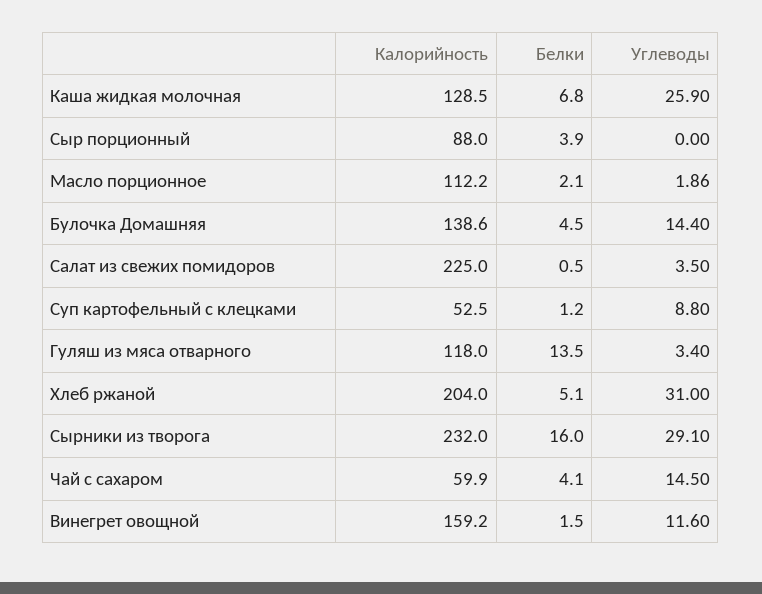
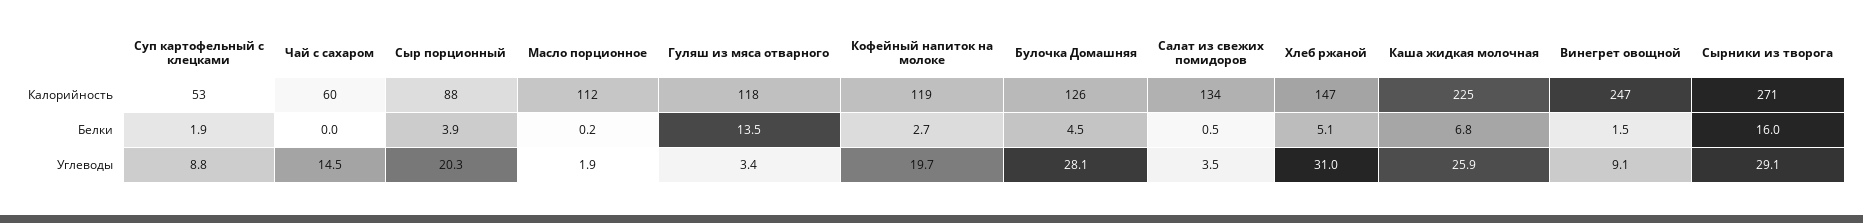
  {
    "Калорийность": {
-     "Каша жидкая молочная": 128.5,
+     "Каша жидкая молочная": 225,
      "Сыр порционный": 88,
      "Масло порционное": 112.2,
-     "Булочка Домашняя": 138.6,
+     "Булочка Домашняя": 126,
-     "Салат из свежих помидоров": 225,
+     "Салат из свежих помидоров": 134,
      "Суп картофельный с клецками": 52.5,
      "Гуляш из мяса отварного": 118,
-     "Хлеб ржаной": 204,
+     "Хлеб ржаной": 147,
-     "Сырники из творога": 232,
+     "Сырники из творога": 271,
      "Чай с сахаром": 59.9,
-     "Винегрет овощной": 159.2
+     "Винегрет овощной": 247,
+     "Кофейный напиток на молоке": 119
    },
    "Белки": {
      "Каша жидкая молочная": 6.8,
      "Сыр порционный": 3.9,
-     "Масло порционное": 2.1,
+     "Масло порционное": 0.2,
      "Булочка Домашняя": 4.5,
      "Салат из свежих помидоров": 0.5,
-     "Суп картофельный с клецками": 1.2,
+     "Суп картофельный с клецками": 1.9,
      "Гуляш из мяса отварного": 13.5,
      "Хлеб ржаной": 5.1,
      "Сырники из творога": 16,
-     "Чай с сахаром": 4.1,
+     "Чай с сахаром": 0,
-     "Винегрет овощной": 1.5
+     "Винегрет овощной": 1.5,
+     "Кофейный напиток на молоке": 2.7
    },
    "Углеводы": {
      "Каша жидкая молочная": 25.9,
-     "Сыр порционный": 0,
+     "Сыр порционный": 20.3,
      "Масло порционное": 1.86,
-     "Булочка Домашняя": 14.4,
+     "Булочка Домашняя": 28.1,
      "Салат из свежих помидоров": 3.5,
      "Суп картофельный с клецками": 8.8,
      "Гуляш из мяса отварного": 3.4,
      "Хлеб ржаной": 31,
      "Сырники из творога": 29.1,
      "Чай с сахаром": 14.5,
-     "Винегрет овощной": 11.6
+     "Винегрет овощной": 9.1,
+     "Кофейный напиток на молоке": 19.7
    }
  }

